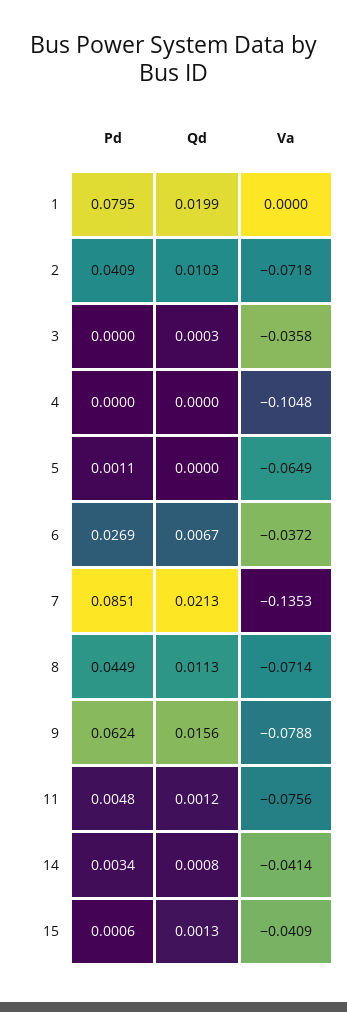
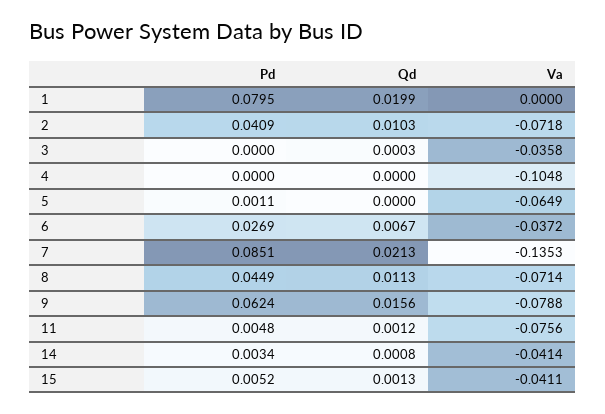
  {
    "Pd": {
      "1": 0.0795,
      "2": 0.0409,
      "3": 0,
      "4": 0,
      "5": 0.0011,
      "6": 0.0269,
      "7": 0.0851,
      "8": 0.0449,
      "9": 0.0624,
      "11": 0.0048,
      "14": 0.0034,
-     "15": 0.0006
+     "15": 0.0052
    },
    "Qd": {
      "1": 0.0199,
      "2": 0.0103,
      "3": 0.0003,
      "4": 0,
      "5": 0,
      "6": 0.0067,
      "7": 0.0213,
      "8": 0.0113,
      "9": 0.0156,
      "11": 0.0012,
      "14": 0.0008,
      "15": 0.0013
    },
    "Va": {
      "1": 0,
      "2": -0.0718,
      "3": -0.0358,
      "4": -0.1048,
      "5": -0.0649,
      "6": -0.0372,
      "7": -0.1353,
      "8": -0.0714,
      "9": -0.0788,
      "11": -0.0756,
      "14": -0.0414,
-     "15": -0.0409
+     "15": -0.0411
    }
  }

